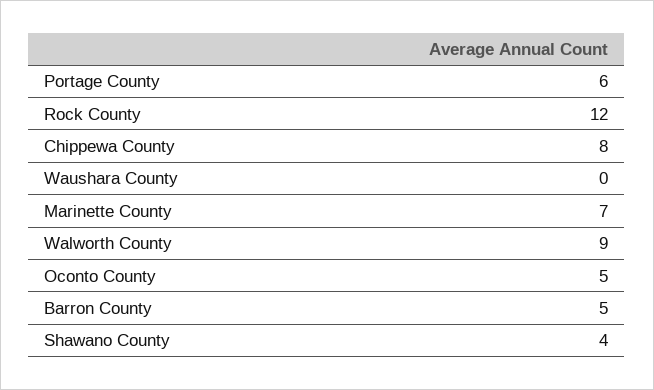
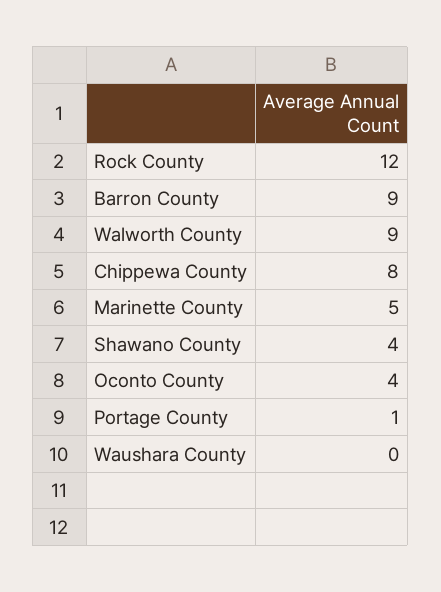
  {
-   "Portage County": 6,
+   "Portage County": 1,
    "Rock County": 12,
    "Chippewa County": 8,
    "Waushara County": 0,
-   "Marinette County": 7,
+   "Marinette County": 5,
    "Walworth County": 9,
-   "Oconto County": 5,
+   "Oconto County": 4,
-   "Barron County": 5,
+   "Barron County": 9,
    "Shawano County": 4
  }

